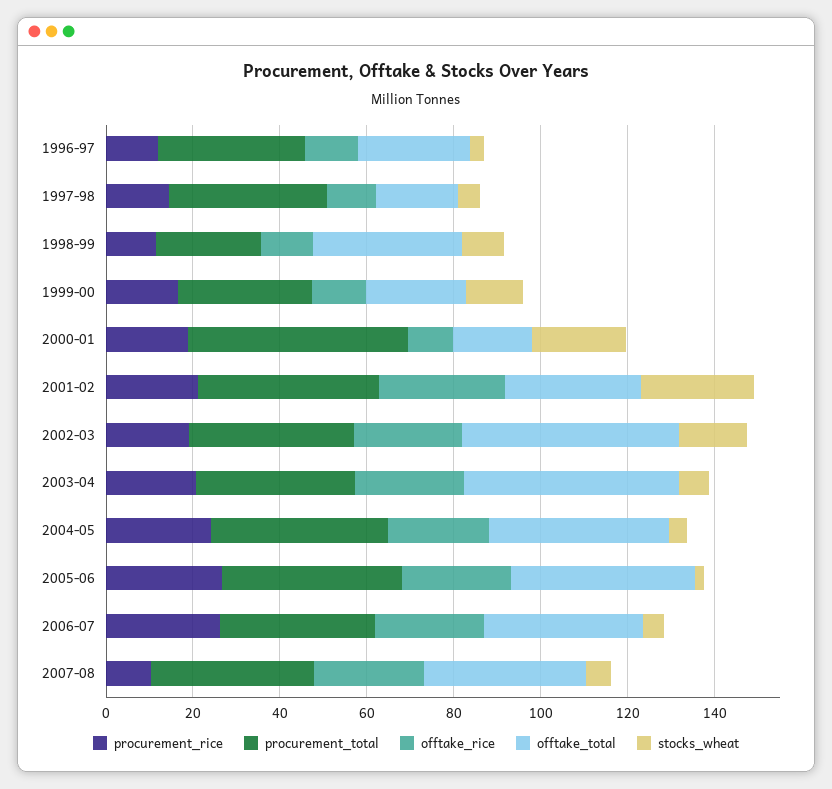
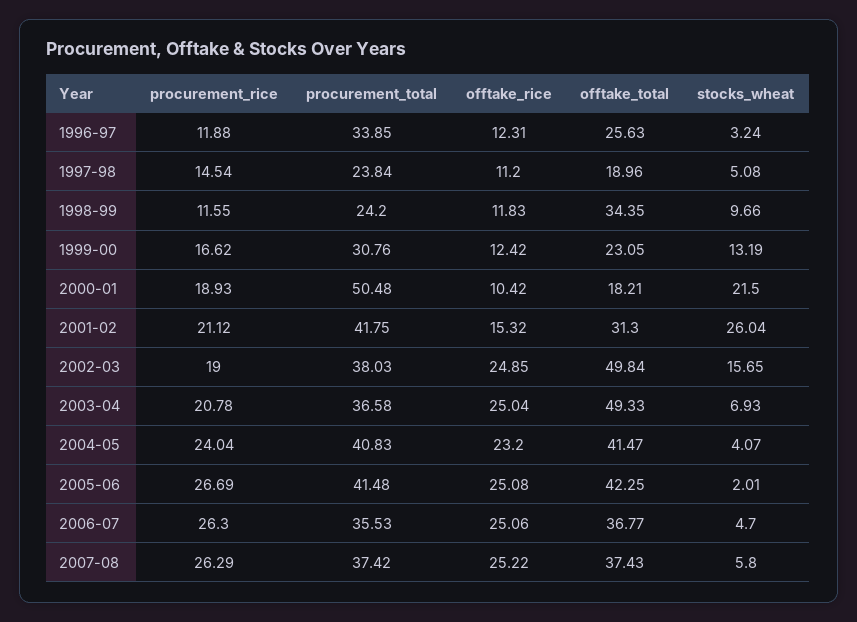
  {
    "procurement_rice": {
      "1996-97": 11.88,
      "1997-98": 14.54,
      "1998-99": 11.55,
      "1999-00": 16.62,
      "2000-01": 18.93,
      "2001-02": 21.12,
      "2002-03": 19,
      "2003-04": 20.78,
      "2004-05": 24.04,
      "2005-06": 26.69,
      "2006-07": 26.3,
-     "2007-08": 10
+     "2007-08": 26.29
    },
    "procurement_total": {
      "1996-97": 33.85,
-     "1997-98": 35,
+     "1997-98": 23.84,
      "1998-99": 24.2,
      "1999-00": 30.76,
      "2000-01": 50.48,
      "2001-02": 41.75,
      "2002-03": 38.03,
      "2003-04": 36.58,
      "2004-05": 40.83,
      "2005-06": 41.48,
      "2006-07": 35.53,
      "2007-08": 37.42
    },
    "offtake_rice": {
      "1996-97": 12.31,
      "1997-98": 11.2,
      "1998-99": 11.83,
      "1999-00": 12.42,
      "2000-01": 10.42,
-     "2001-02": 30,
+     "2001-02": 15.32,
      "2002-03": 24.85,
      "2003-04": 25.04,
      "2004-05": 23.2,
      "2005-06": 25.08,
      "2006-07": 25.06,
      "2007-08": 25.22
    },
    "offtake_total": {
      "1996-97": 25.63,
      "1997-98": 18.96,
      "1998-99": 34.35,
      "1999-00": 23.05,
      "2000-01": 18.21,
      "2001-02": 31.3,
      "2002-03": 49.84,
      "2003-04": 49.33,
      "2004-05": 41.47,
      "2005-06": 42.25,
      "2006-07": 36.77,
      "2007-08": 37.43
    },
    "stocks_wheat": {
      "1996-97": 3.24,
      "1997-98": 5.08,
      "1998-99": 9.66,
      "1999-00": 13.19,
      "2000-01": 21.5,
      "2001-02": 26.04,
      "2002-03": 15.65,
      "2003-04": 6.93,
      "2004-05": 4.07,
      "2005-06": 2.01,
      "2006-07": 4.7,
      "2007-08": 5.8
    }
  }

